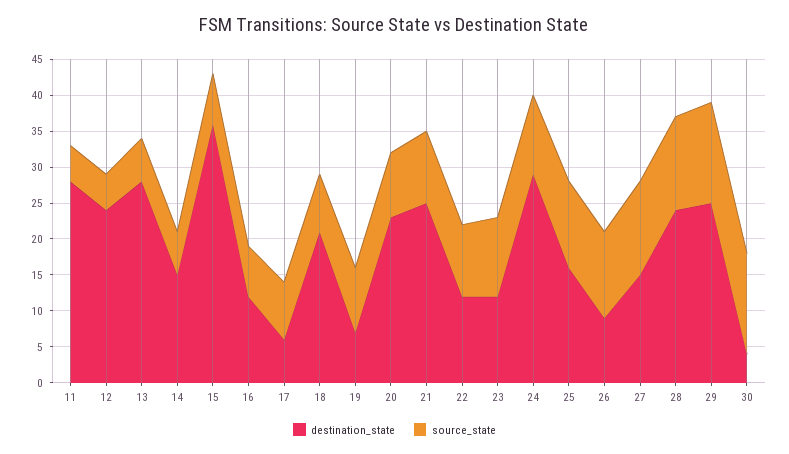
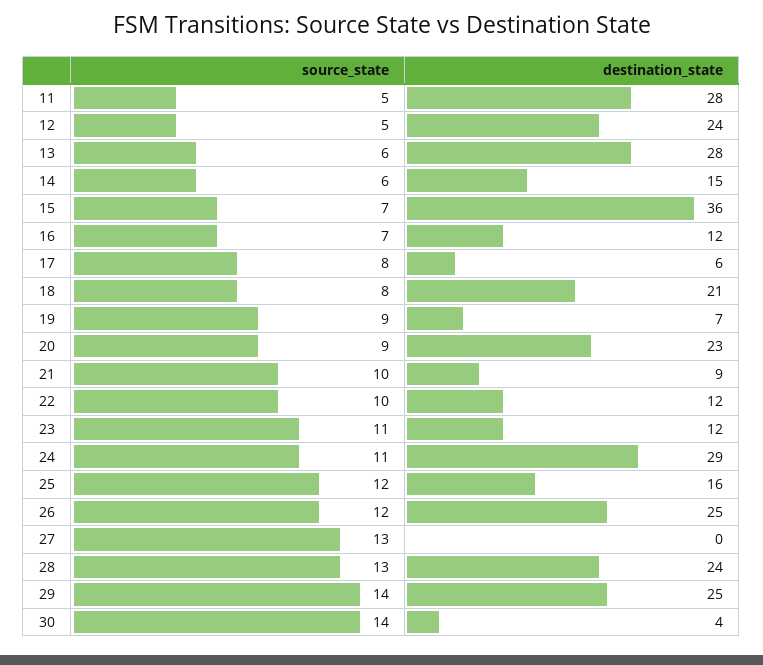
  {
    "destination_state": {
      "11": 28,
      "12": 24,
      "13": 28,
      "14": 15,
      "15": 36,
      "16": 12,
      "17": 6,
      "18": 21,
      "19": 7,
      "20": 23,
-     "21": 25,
+     "21": 9,
      "22": 12,
      "23": 12,
      "24": 29,
      "25": 16,
-     "26": 10,
+     "26": 25,
-     "27": 15,
+     "27": 0,
      "28": 24,
      "29": 25,
      "30": 4
    },
    "source_state": {
      "11": 5,
      "12": 5,
      "13": 6,
      "14": 6,
      "15": 7,
      "16": 7,
      "17": 8,
      "18": 8,
      "19": 9,
      "20": 9,
      "21": 10,
      "22": 10,
      "23": 11,
      "24": 11,
      "25": 12,
      "26": 12,
      "27": 13,
      "28": 13,
      "29": 14,
      "30": 14
    }
  }

